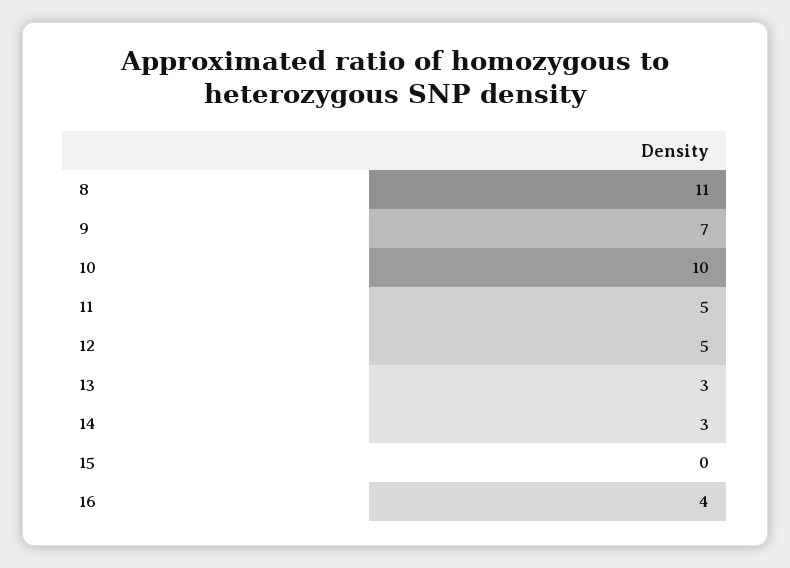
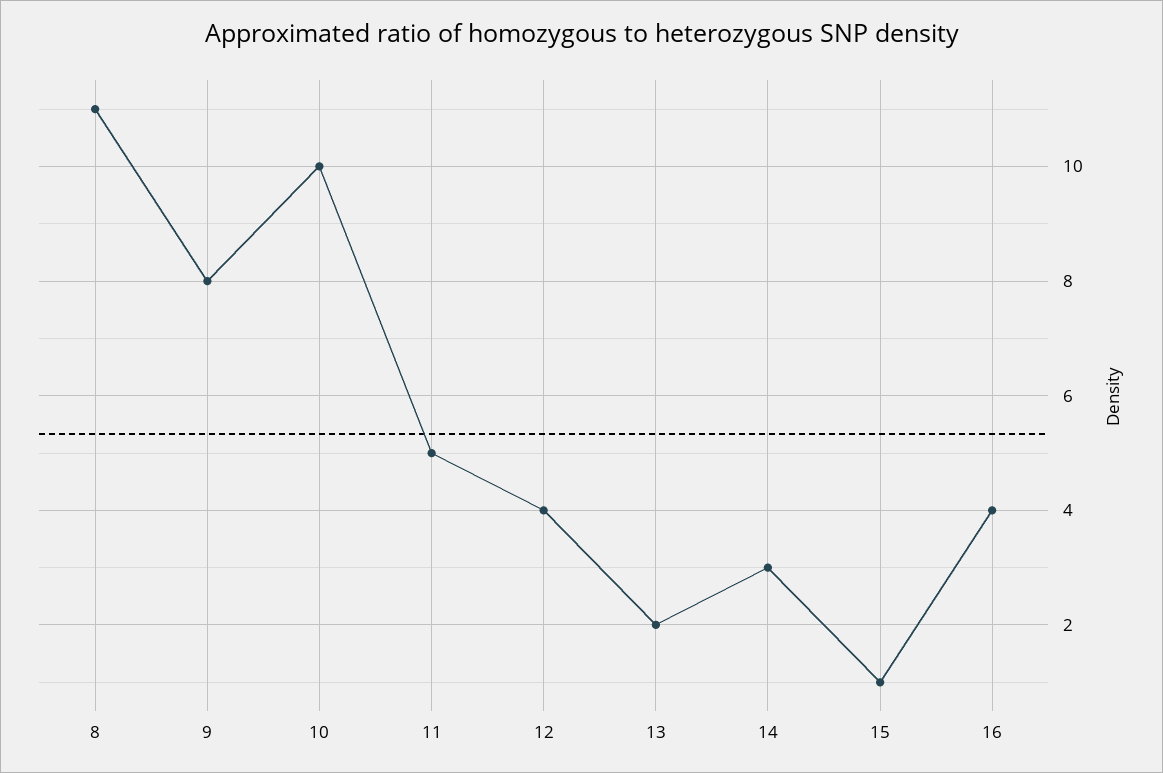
  {
    "8": 11,
-   "9": 7,
+   "9": 8,
    "10": 10,
    "11": 5,
-   "12": 5,
+   "12": 4,
-   "13": 3,
+   "13": 2,
    "14": 3,
-   "15": 0,
+   "15": 1,
    "16": 4
  }

